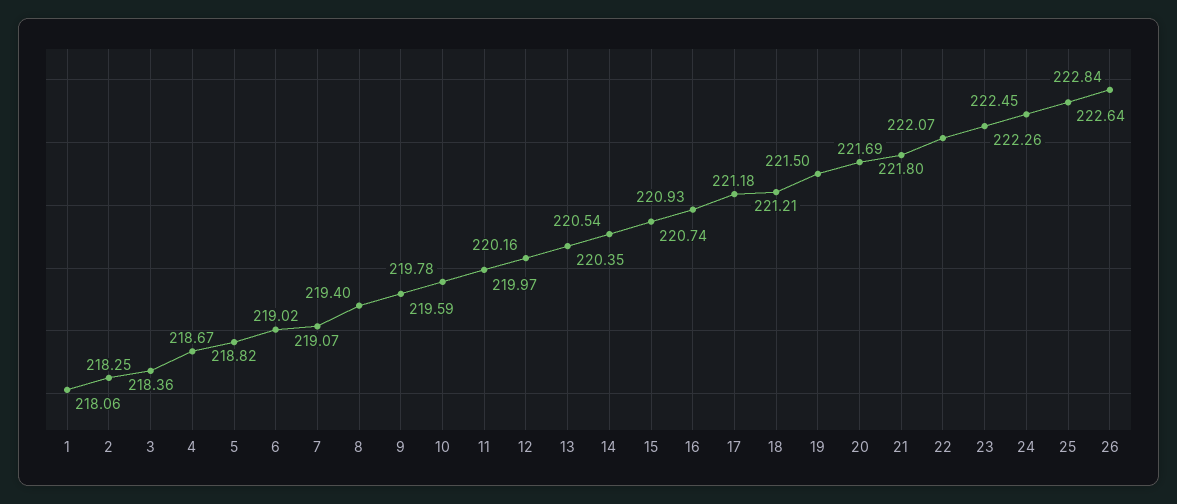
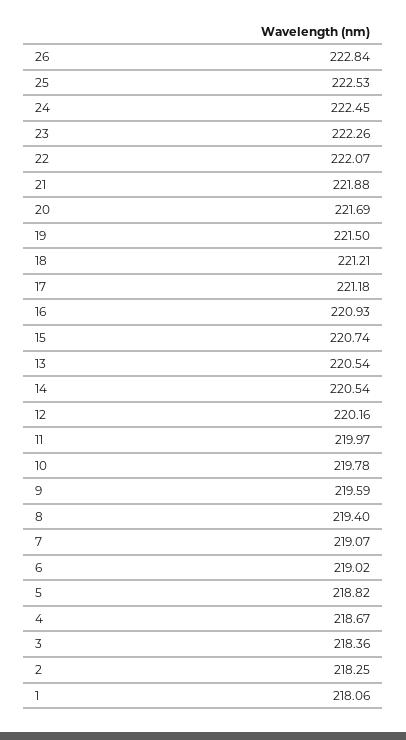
  {
    "1": 218.06,
    "2": 218.25,
    "3": 218.36,
    "4": 218.67,
    "5": 218.82,
    "6": 219.02,
    "7": 219.07,
    "8": 219.4,
    "9": 219.59,
    "10": 219.78,
    "11": 219.97,
    "12": 220.16,
-   "13": 220.35,
+   "13": 220.54,
    "14": 220.54,
    "15": 220.74,
    "16": 220.93,
    "17": 221.18,
    "18": 221.21,
    "19": 221.5,
    "20": 221.69,
-   "21": 221.8,
+   "21": 221.88,
    "22": 222.07,
    "23": 222.26,
    "24": 222.45,
-   "25": 222.64,
+   "25": 222.53,
    "26": 222.84
  }

